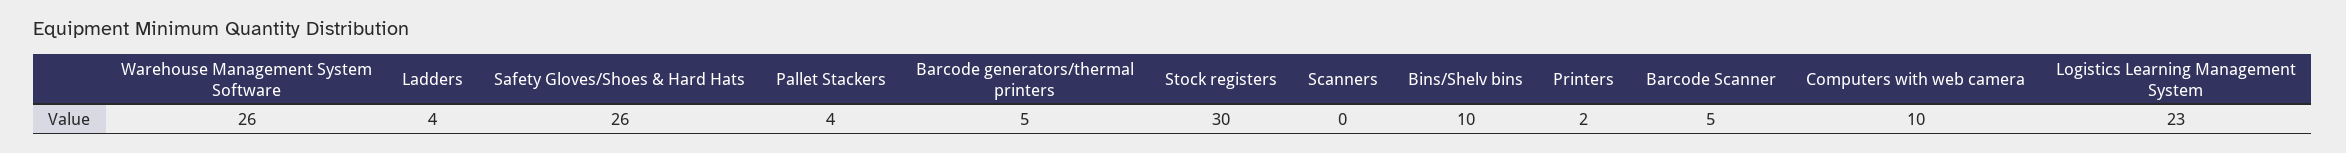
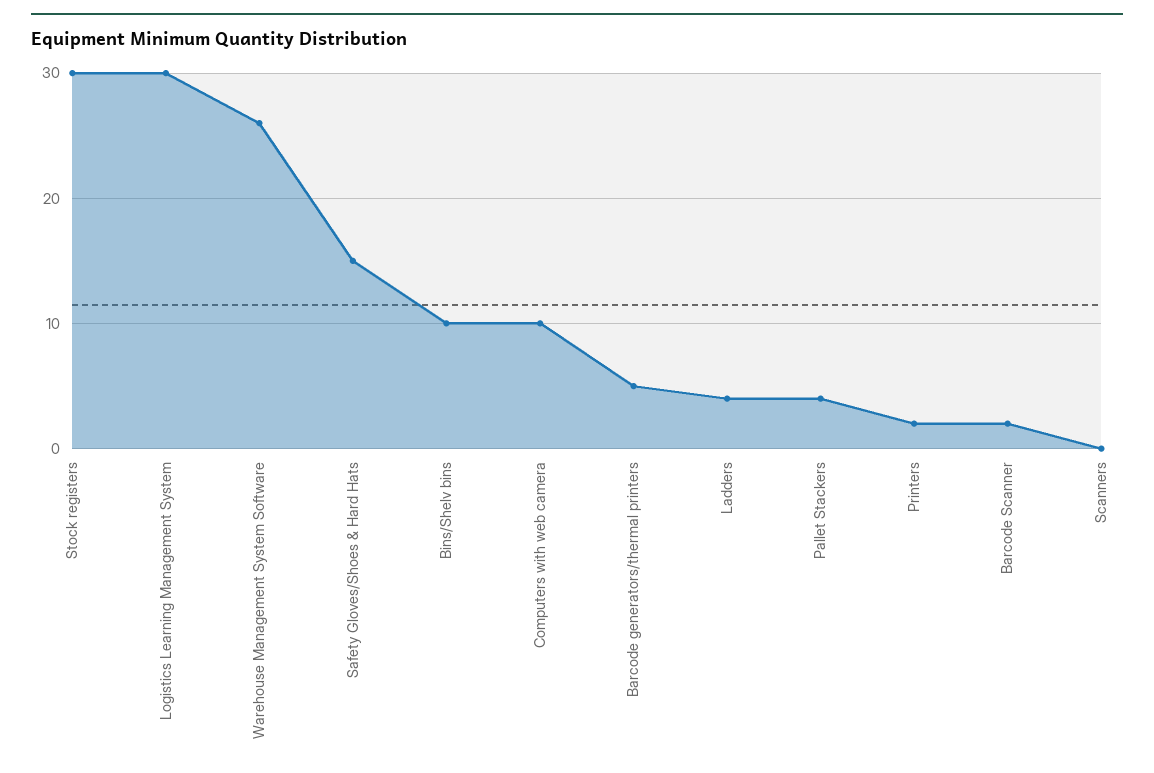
  {
    "Warehouse Management System Software": 26,
    "Ladders": 4,
-   "Safety Gloves/Shoes & Hard Hats": 26,
+   "Safety Gloves/Shoes & Hard Hats": 15,
    "Pallet Stackers": 4,
    "Barcode generators/thermal printers": 5,
    "Stock registers": 30,
    "Scanners": 0,
    "Bins/Shelv bins": 10,
    "Printers": 2,
-   "Barcode Scanner": 5,
+   "Barcode Scanner": 2,
    "Computers with web camera": 10,
-   "Logistics Learning Management System": 23
+   "Logistics Learning Management System": 30
  }

